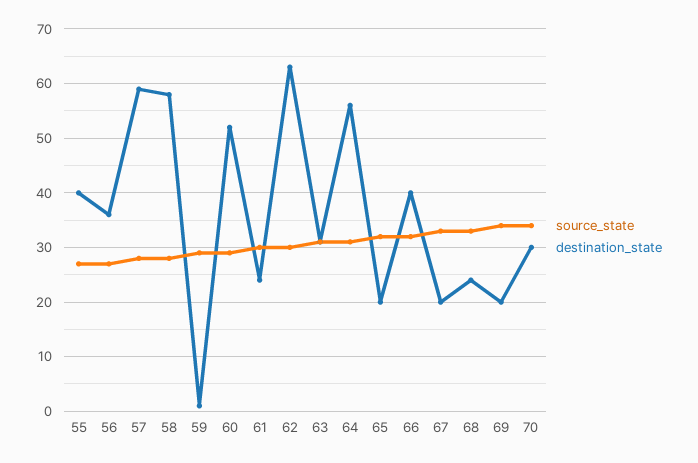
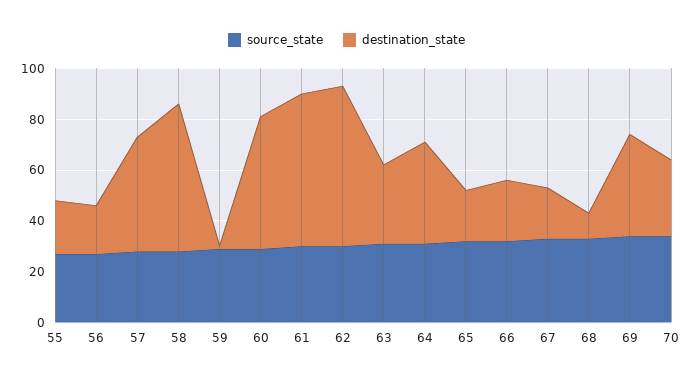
  {
    "source_state": {
      "55": 25,
      "56": 25,
      "57": 30,
      "58": 30,
      "59": 30,
      "60": 30,
      "61": 30,
      "62": 30,
      "63": 30,
      "64": 30,
      "65": 30,
      "66": 30,
      "67": 35,
      "68": 35,
      "69": 35,
      "70": 35
    },
    "destination_state": {
-     "55": 40,
+     "55": 20,
-     "56": 35,
+     "56": 20,
-     "57": 60,
+     "57": 45,
      "58": 60,
      "59": 0,
      "60": 50,
-     "61": 25,
+     "61": 60,
      "62": 65,
      "63": 30,
-     "64": 55,
+     "64": 40,
      "65": 20,
-     "66": 40,
+     "66": 25,
      "67": 20,
-     "68": 25,
+     "68": 10,
-     "69": 20,
+     "69": 40,
      "70": 30
    }
  }

